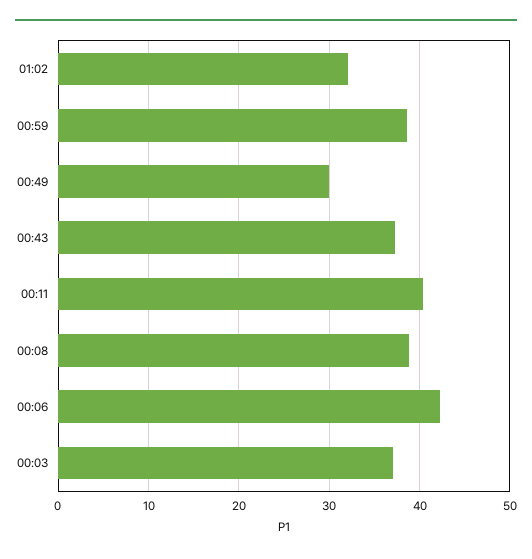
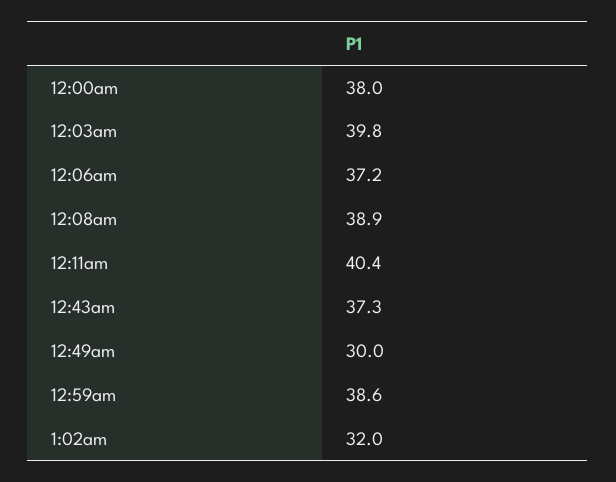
  {
    "01:02": 32,
    "00:59": 38.6,
    "00:49": 30,
    "00:43": 37.3,
    "00:11": 40.4,
    "00:08": 38.9,
-   "00:06": 42,
+   "00:06": 37.2,
-   "00:03": 37
+   "00:03": 39.8,
+   "12:00am": 38
  }

